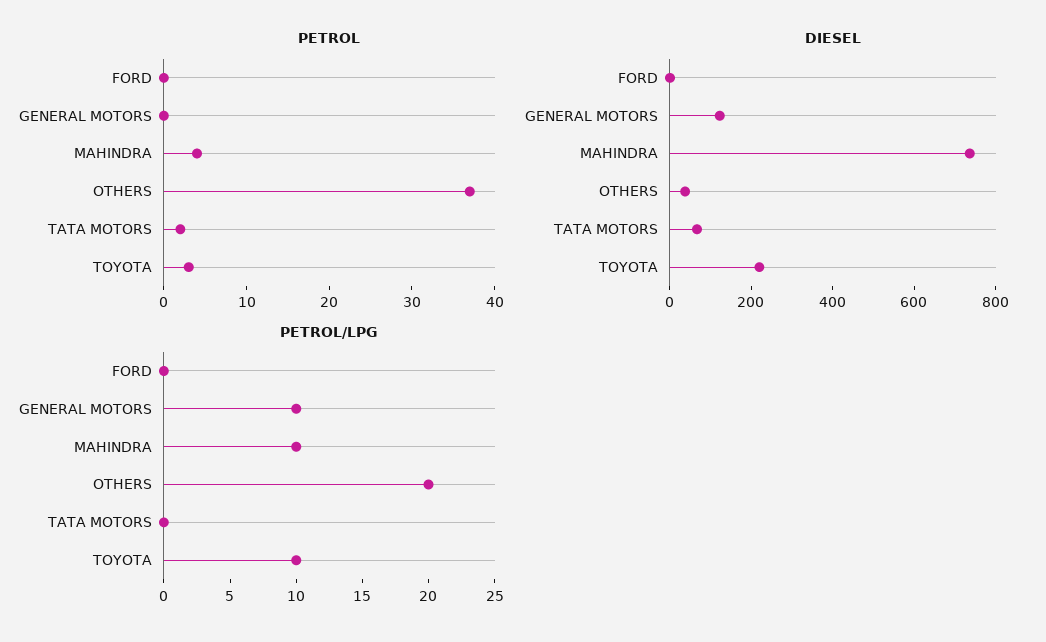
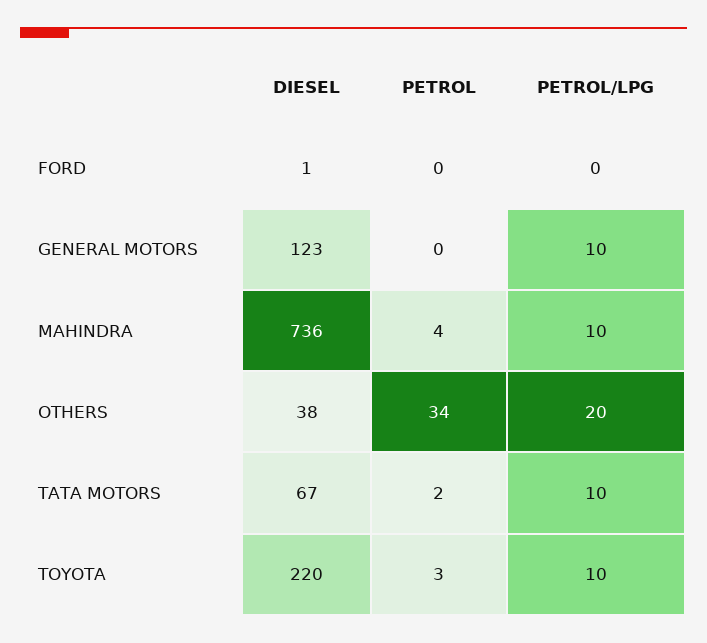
  {
    "PETROL": {
      "FORD": 0,
      "GENERAL MOTORS": 0,
      "MAHINDRA": 4,
-     "OTHERS": 37,
+     "OTHERS": 34,
      "TATA MOTORS": 2,
      "TOYOTA": 3
    },
    "DIESEL": {
      "FORD": 1,
      "GENERAL MOTORS": 123,
      "MAHINDRA": 736,
      "OTHERS": 38,
      "TATA MOTORS": 67,
      "TOYOTA": 220
    },
    "PETROL/LPG": {
      "FORD": 0,
      "GENERAL MOTORS": 10,
      "MAHINDRA": 10,
      "OTHERS": 20,
-     "TATA MOTORS": 0,
+     "TATA MOTORS": 10,
      "TOYOTA": 10
    }
  }

